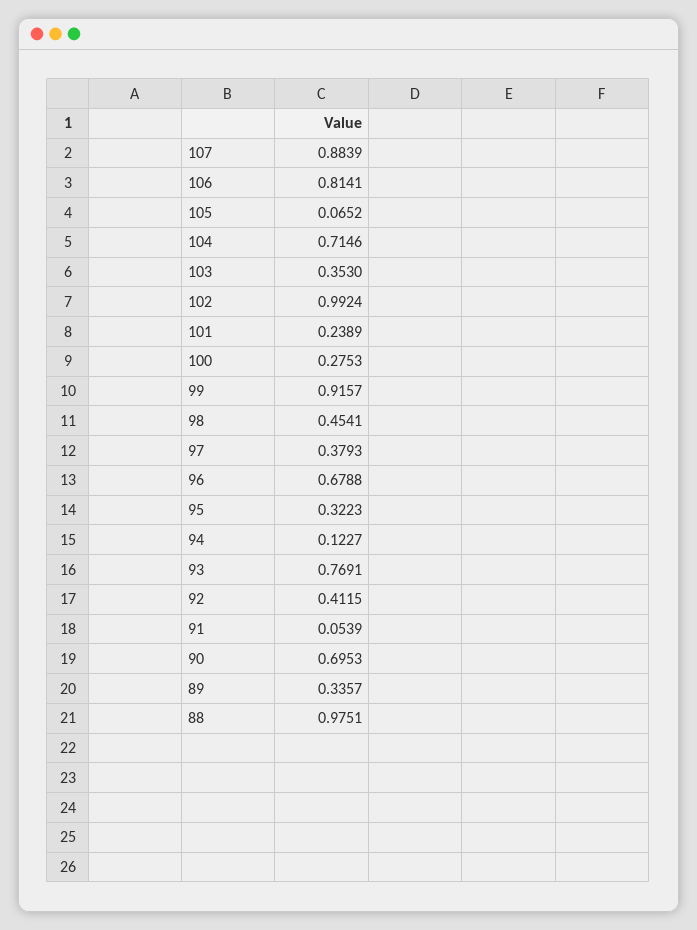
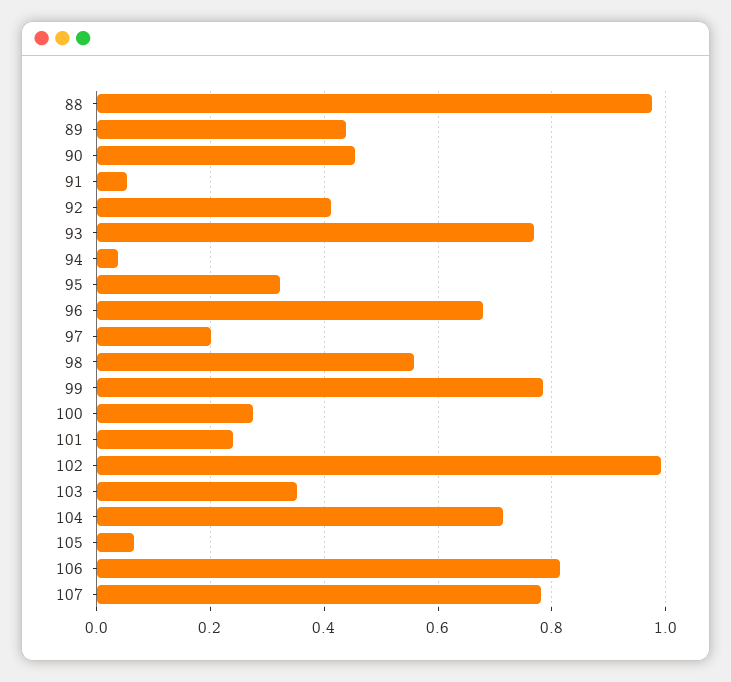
  {
-   "107": 0.8839,
+   "107": 0.78,
    "106": 0.8141,
    "105": 0.0652,
    "104": 0.7146,
    "103": 0.353,
    "102": 0.9924,
    "101": 0.2389,
    "100": 0.2753,
-   "99": 0.9157,
+   "99": 0.78,
-   "98": 0.4541,
+   "98": 0.56,
-   "97": 0.3793,
+   "97": 0.2,
    "96": 0.6788,
    "95": 0.3223,
-   "94": 0.1227,
+   "94": 0.04,
    "93": 0.7691,
    "92": 0.4115,
    "91": 0.0539,
-   "90": 0.6953,
+   "90": 0.46,
-   "89": 0.3357,
+   "89": 0.44,
    "88": 0.9751
  }

